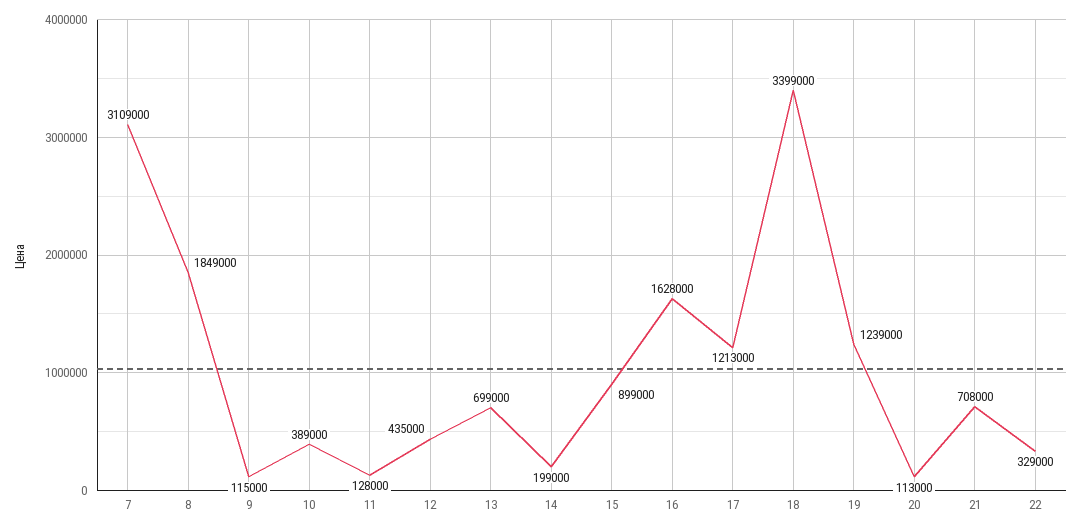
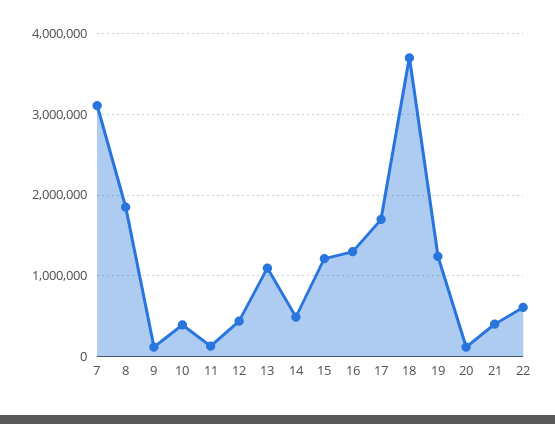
  {
    "7": 3109000,
    "8": 1849000,
    "9": 115000,
    "10": 389000,
    "11": 128000,
    "12": 435000,
-   "13": 699000,
+   "13": 1100000,
-   "14": 199000,
+   "14": 500000,
-   "15": 899000,
+   "15": 1200000,
-   "16": 1628000,
+   "16": 1300000,
-   "17": 1213000,
+   "17": 1700000,
-   "18": 3399000,
+   "18": 3700000,
    "19": 1239000,
    "20": 113000,
-   "21": 708000,
+   "21": 400000,
-   "22": 329000
+   "22": 600000
  }

